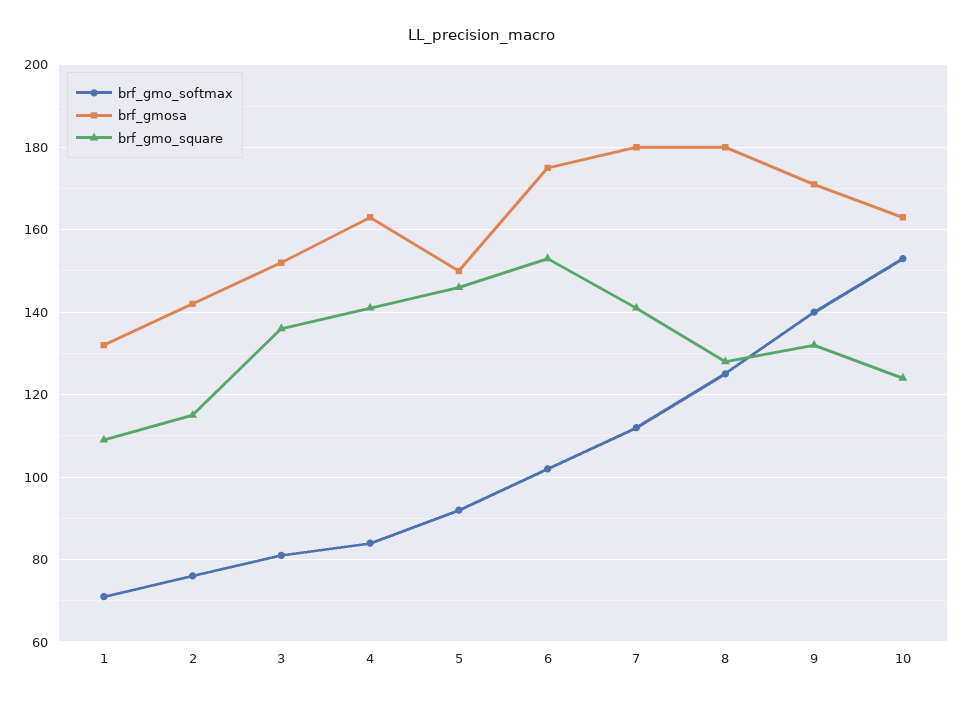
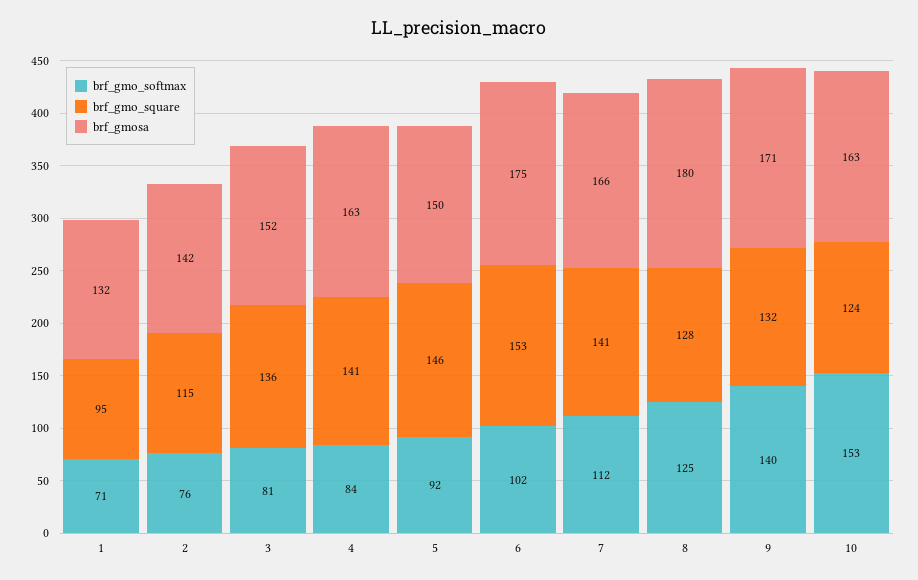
  {
    "brf_gmo_softmax": {
      "1": 71,
      "2": 76,
      "3": 81,
      "4": 84,
      "5": 92,
      "6": 102,
      "7": 112,
      "8": 125,
      "9": 140,
      "10": 153
    },
    "brf_gmosa": {
      "1": 132,
      "2": 142,
      "3": 152,
      "4": 163,
      "5": 150,
      "6": 175,
-     "7": 180,
+     "7": 166,
      "8": 180,
      "9": 171,
      "10": 163
    },
    "brf_gmo_square": {
-     "1": 110,
+     "1": 95,
      "2": 115,
      "3": 136,
      "4": 141,
      "5": 146,
      "6": 153,
      "7": 141,
      "8": 128,
      "9": 132,
      "10": 124
    }
  }

